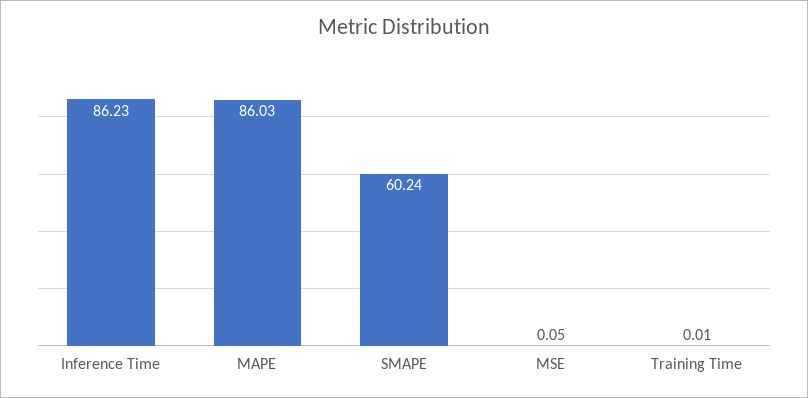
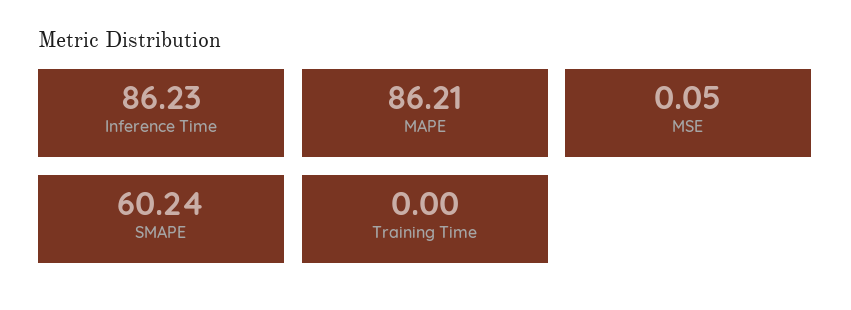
  {
    "Inference Time": 86.23,
-   "MAPE": 86.03,
+   "MAPE": 86.21,
    "SMAPE": 60.24,
    "MSE": 0.05,
-   "Training Time": 0.01
+   "Training Time": 0
  }

